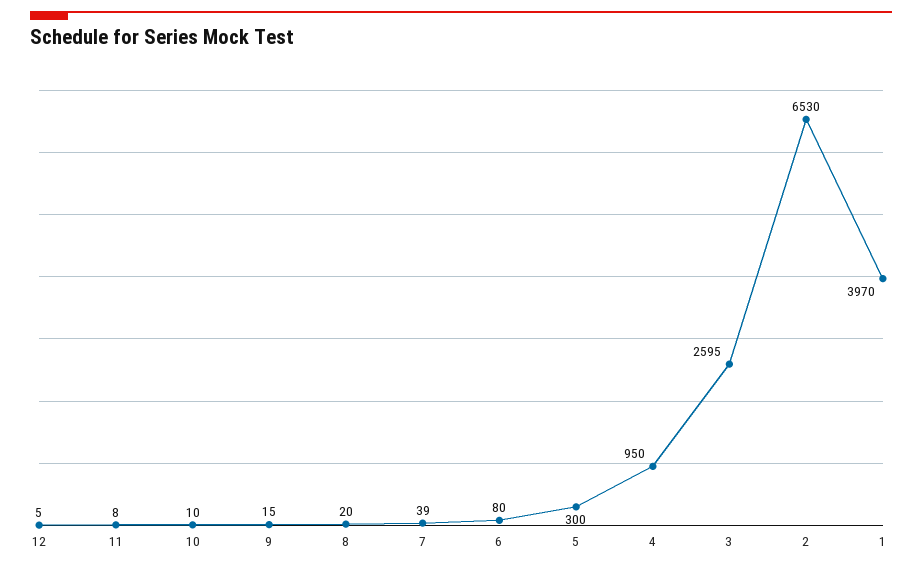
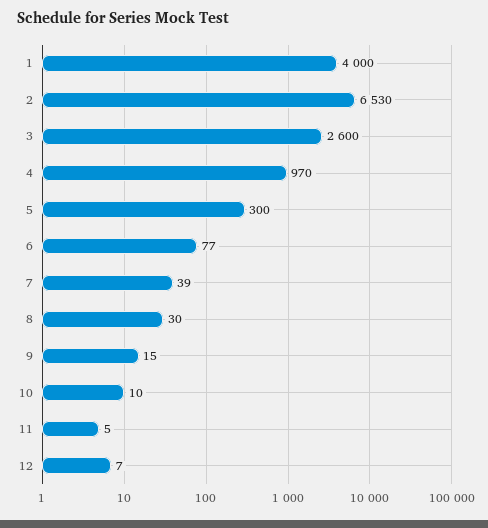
  {
-   "12": 5,
+   "12": 7,
-   "11": 8,
+   "11": 5,
    "10": 10,
    "9": 15,
-   "8": 20,
+   "8": 30,
    "7": 39,
-   "6": 80,
+   "6": 77,
    "5": 300,
-   "4": 950,
+   "4": 970,
-   "3": 2595,
+   "3": 2600,
    "2": 6530,
-   "1": 3970
+   "1": 4000
  }

